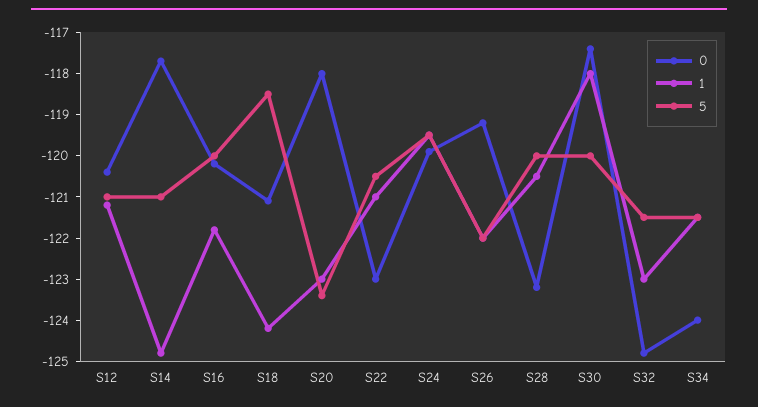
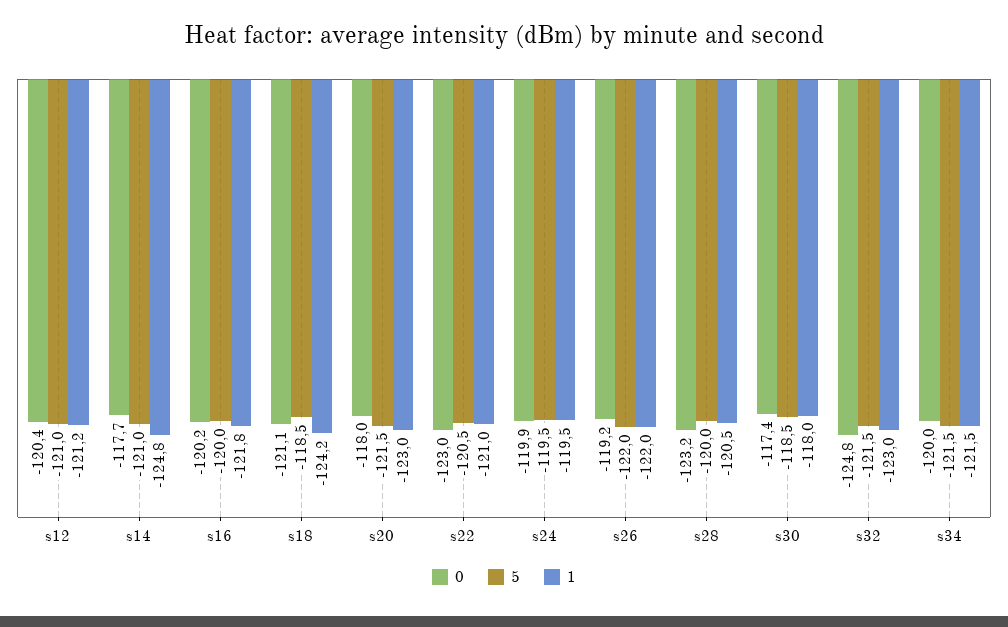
  {
    "0": {
      "S12": -120.4,
      "S14": -117.7,
      "S16": -120.2,
      "S18": -121.1,
      "S20": -118,
      "S22": -123,
      "S24": -119.9,
      "S26": -119.2,
      "S28": -123.2,
      "S30": -117.4,
      "S32": -124.8,
-     "S34": -124
+     "S34": -120
    },
    "1": {
      "S12": -121.2,
      "S14": -124.8,
      "S16": -121.8,
      "S18": -124.2,
      "S20": -123,
      "S22": -121,
      "S24": -119.5,
      "S26": -122,
      "S28": -120.5,
      "S30": -118,
      "S32": -123,
      "S34": -121.5
    },
    "5": {
      "S12": -121,
      "S14": -121,
      "S16": -120,
      "S18": -118.5,
-     "S20": -123.5,
+     "S20": -121.5,
      "S22": -120.5,
      "S24": -119.5,
      "S26": -122,
      "S28": -120,
-     "S30": -120,
+     "S30": -118.5,
      "S32": -121.5,
      "S34": -121.5
    }
  }

